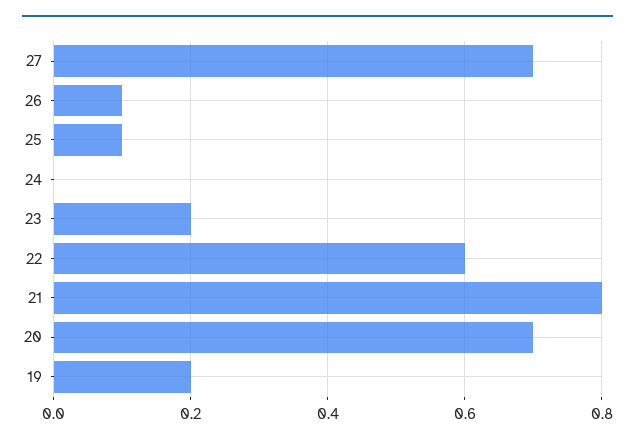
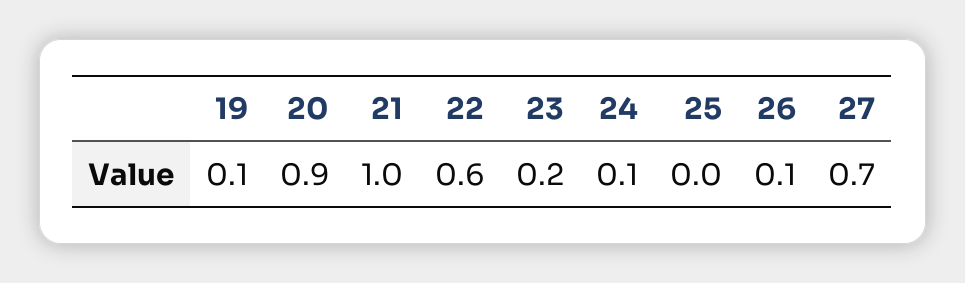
  {
    "27": 0.7,
    "26": 0.1,
-   "25": 0.1,
+   "25": 0,
-   "24": 0,
+   "24": 0.1,
    "23": 0.2,
    "22": 0.6,
-   "21": 0.8,
+   "21": 1,
-   "20": 0.7,
+   "20": 0.9,
-   "19": 0.2
+   "19": 0.1
  }

